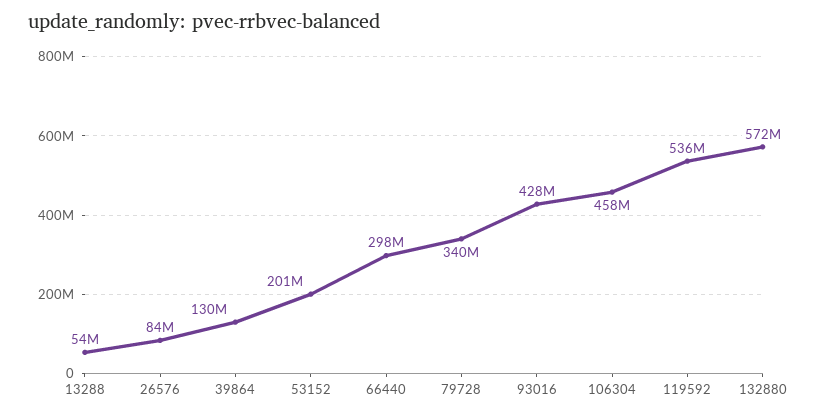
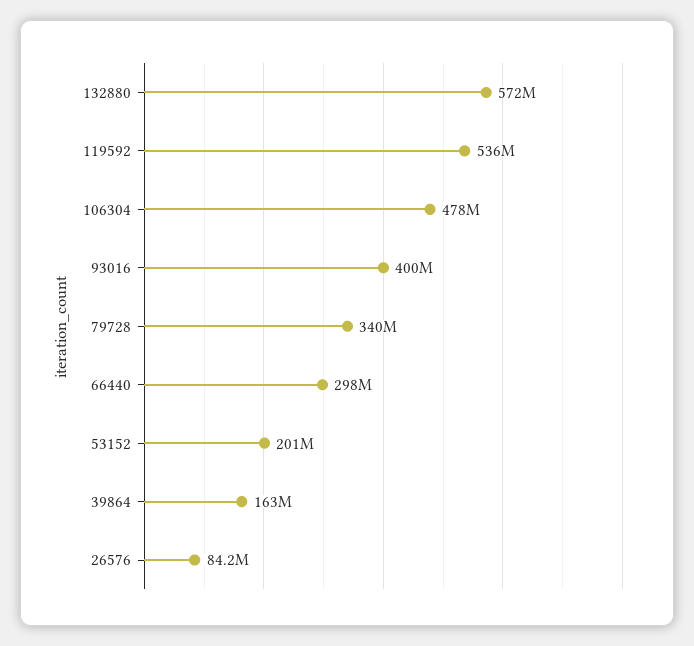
  {
-   "13288": 54000000,
    "26576": 84200000,
-   "39864": 130000000,
+   "39864": 163000000,
    "53152": 201000000,
    "66440": 298000000,
    "79728": 340000000,
-   "93016": 428000000,
+   "93016": 400000000,
-   "106304": 458000000,
+   "106304": 478000000,
    "119592": 536000000,
    "132880": 572000000
  }

